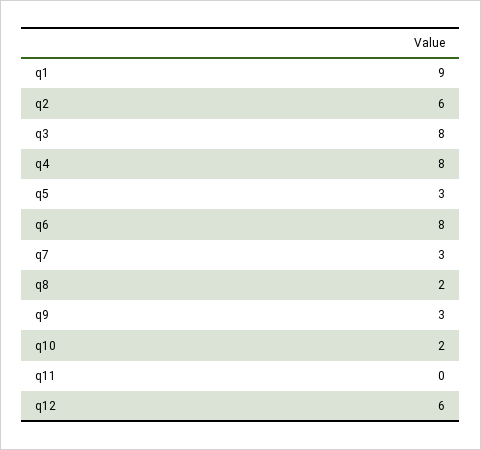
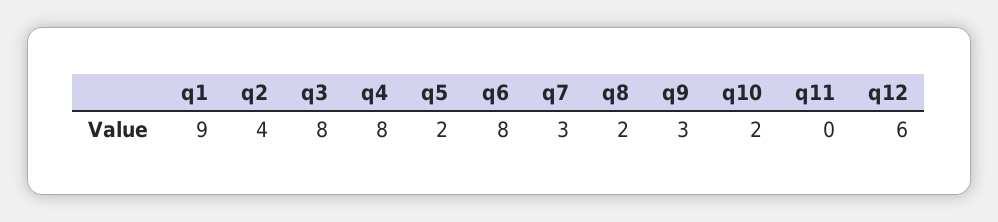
  {
    "q1": 9,
-   "q2": 6,
+   "q2": 4,
    "q3": 8,
    "q4": 8,
-   "q5": 3,
+   "q5": 2,
    "q6": 8,
    "q7": 3,
    "q8": 2,
    "q9": 3,
    "q10": 2,
    "q11": 0,
    "q12": 6
  }

